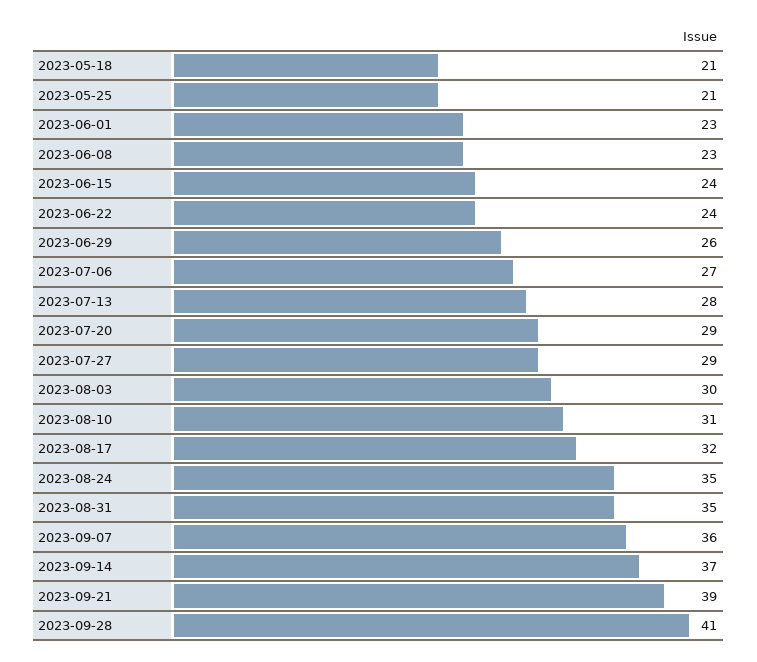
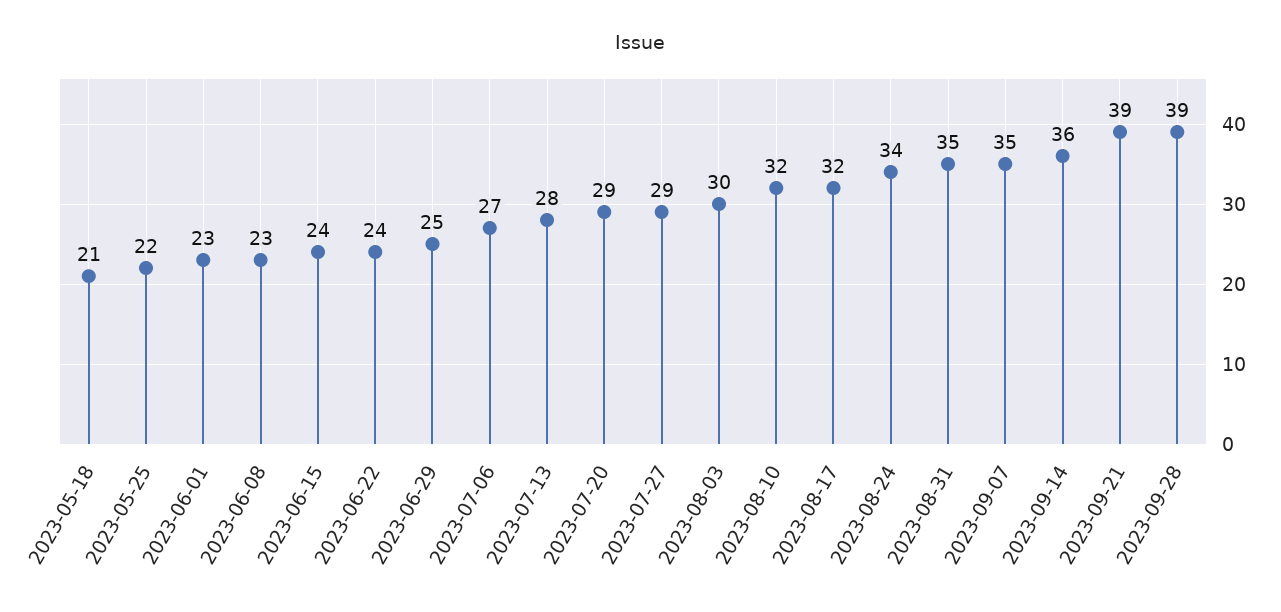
  {
    "2023-05-18": 21,
-   "2023-05-25": 21,
+   "2023-05-25": 22,
    "2023-06-01": 23,
    "2023-06-08": 23,
    "2023-06-15": 24,
    "2023-06-22": 24,
-   "2023-06-29": 26,
+   "2023-06-29": 25,
    "2023-07-06": 27,
    "2023-07-13": 28,
    "2023-07-20": 29,
    "2023-07-27": 29,
    "2023-08-03": 30,
-   "2023-08-10": 31,
+   "2023-08-10": 32,
    "2023-08-17": 32,
-   "2023-08-24": 35,
+   "2023-08-24": 34,
    "2023-08-31": 35,
-   "2023-09-07": 36,
+   "2023-09-07": 35,
-   "2023-09-14": 37,
+   "2023-09-14": 36,
    "2023-09-21": 39,
-   "2023-09-28": 41
+   "2023-09-28": 39
  }

